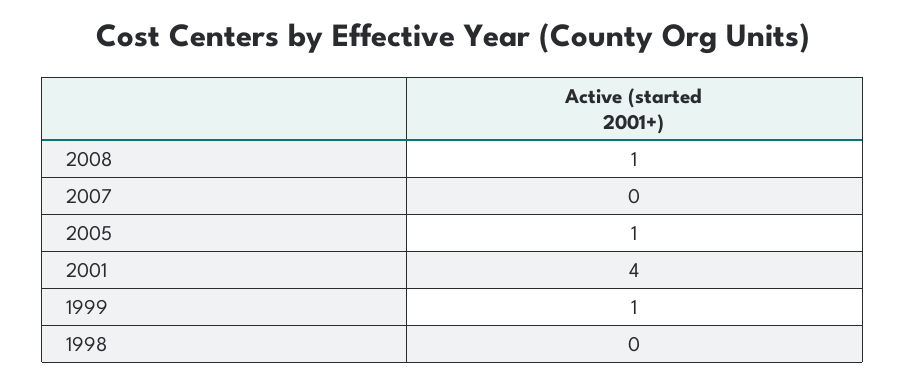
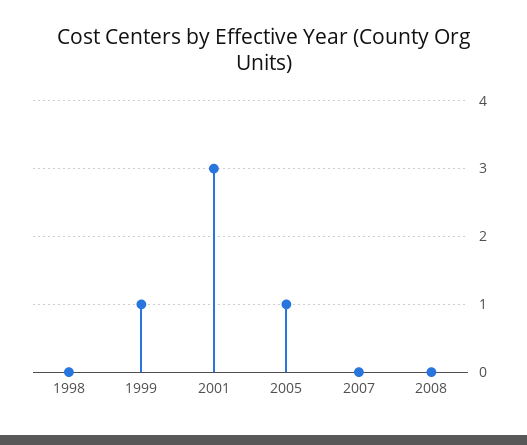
  {
-   "2008": 1,
+   "2008": 0,
    "2007": 0,
    "2005": 1,
-   "2001": 4,
+   "2001": 3,
    "1999": 1,
    "1998": 0
  }

